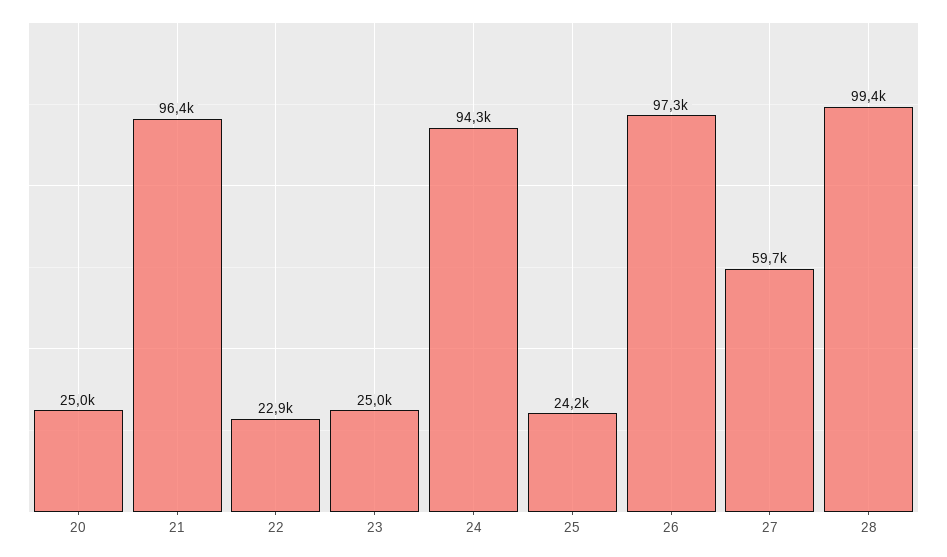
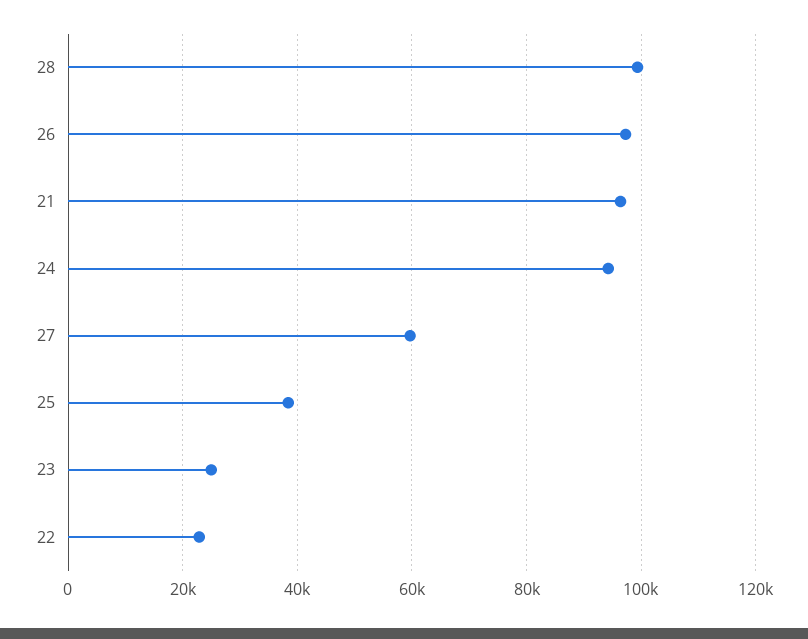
  {
-   "20": 25000,
    "21": 96400,
    "22": 22900,
    "23": 25000,
    "24": 94300,
-   "25": 24200,
+   "25": 38000,
    "26": 97300,
    "27": 59700,
    "28": 99400
  }

